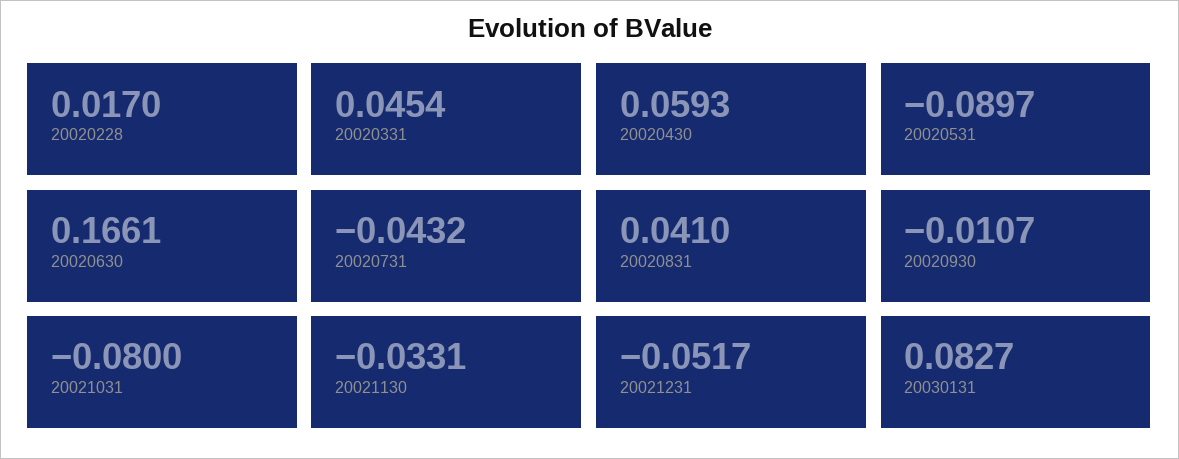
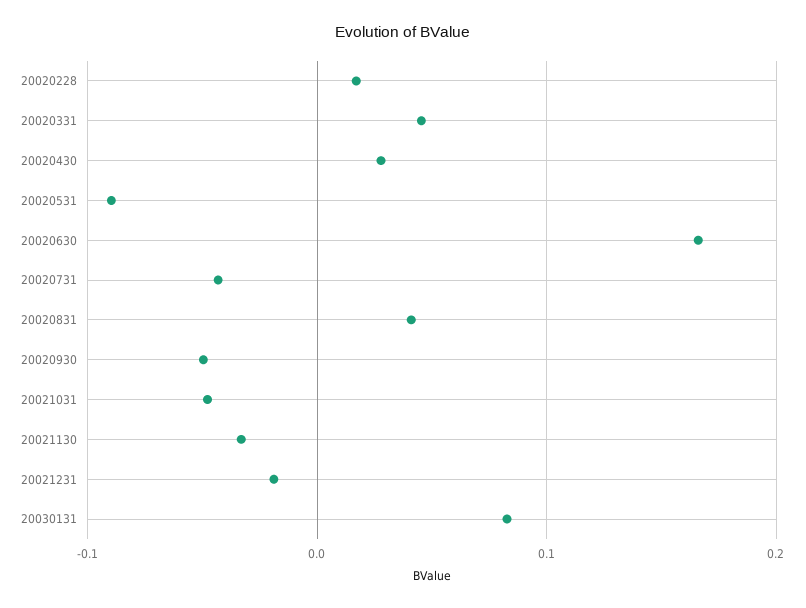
  {
    "20020228": 0.017,
    "20020331": 0.0454,
-   "20020430": 0.0593,
+   "20020430": 0.03,
    "20020531": -0.0897,
    "20020630": 0.1661,
    "20020731": -0.0432,
    "20020831": 0.041,
-   "20020930": -0.0107,
+   "20020930": -0.05,
-   "20021031": -0.08,
+   "20021031": -0.05,
    "20021130": -0.0331,
-   "20021231": -0.0517,
+   "20021231": -0.02,
    "20030131": 0.0827
  }

